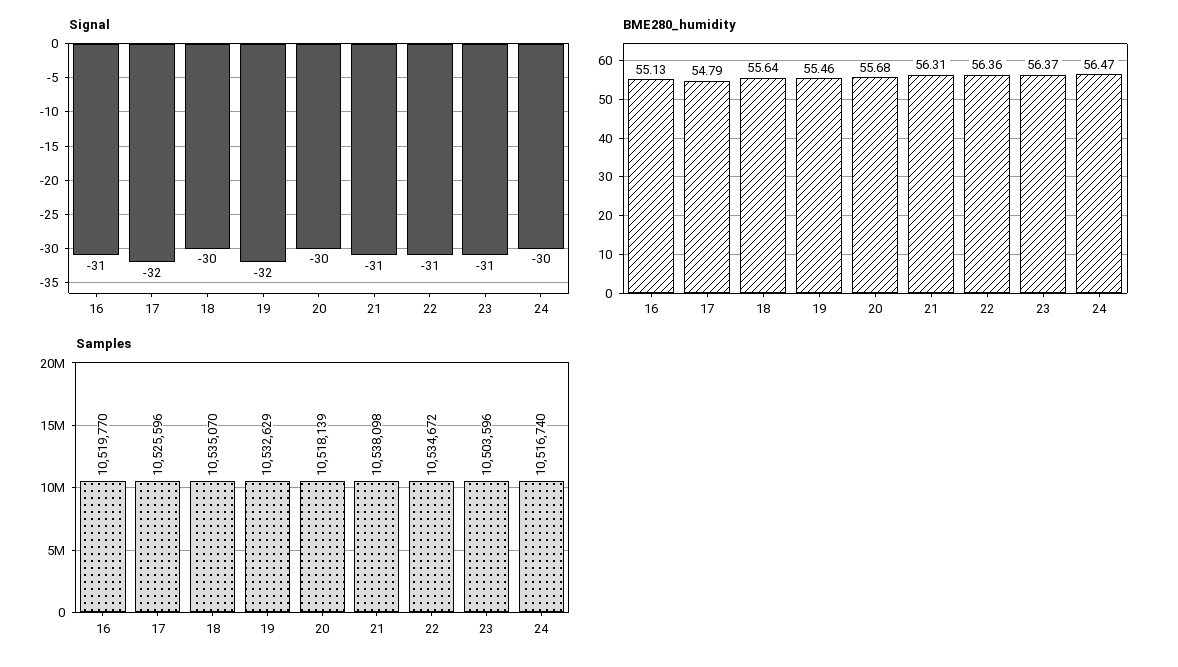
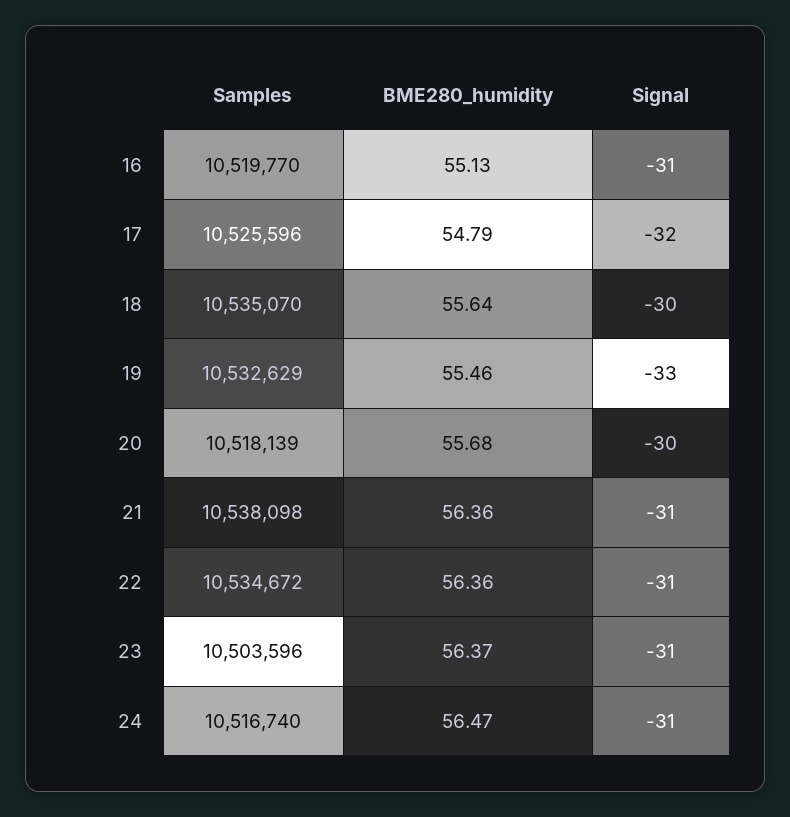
  {
    "Signal": {
      "16": -31,
      "17": -32,
      "18": -30,
-     "19": -32,
+     "19": -33,
      "20": -30,
      "21": -31,
      "22": -31,
      "23": -31,
-     "24": -30
+     "24": -31
    },
    "BME280_humidity": {
      "16": 55.13,
      "17": 54.79,
      "18": 55.64,
      "19": 55.46,
      "20": 55.68,
-     "21": 56.31,
+     "21": 56.36,
      "22": 56.36,
      "23": 56.37,
      "24": 56.47
    },
    "Samples": {
      "16": 10519770,
      "17": 10525596,
      "18": 10535070,
      "19": 10532629,
      "20": 10518139,
      "21": 10538098,
      "22": 10534672,
      "23": 10503596,
      "24": 10516740
    }
  }

